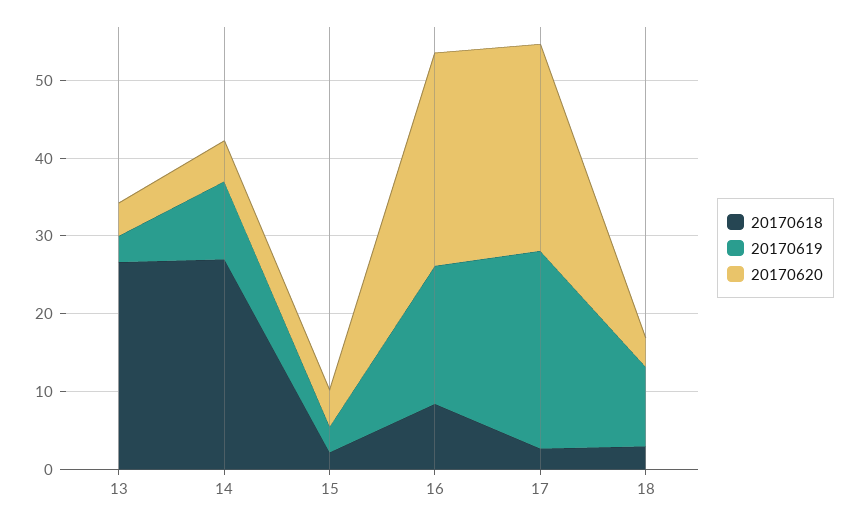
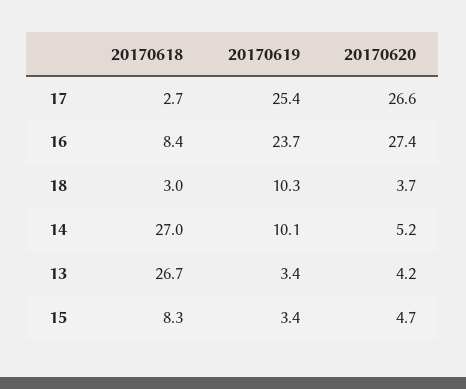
  {
    "20170618": {
      "13": 26.7,
      "14": 27,
-     "15": 2,
+     "15": 8.3,
      "16": 8.4,
      "17": 2.7,
      "18": 3
    },
    "20170619": {
      "13": 3.4,
      "14": 10.1,
      "15": 3.4,
-     "16": 18,
+     "16": 23.7,
      "17": 25.4,
      "18": 10.3
    },
    "20170620": {
      "13": 4.2,
      "14": 5.2,
      "15": 4.7,
      "16": 27.4,
      "17": 26.6,
      "18": 3.7
    }
  }

